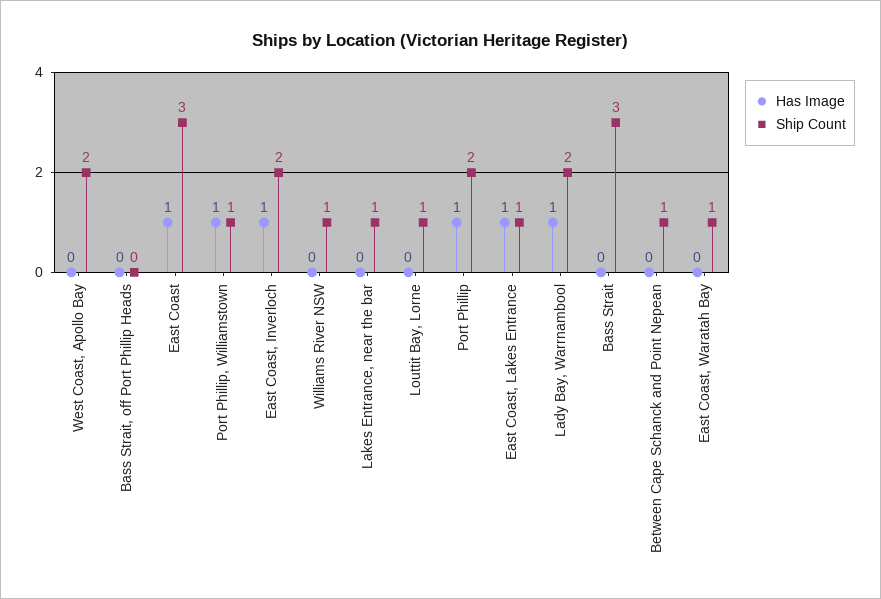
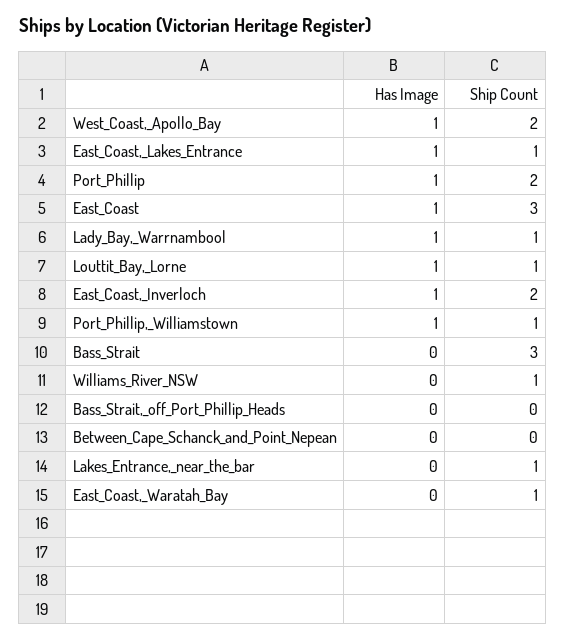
  {
    "Has Image": {
-     "West Coast, Apollo Bay": 0,
+     "West Coast, Apollo Bay": 1,
      "Bass Strait, off Port Phillip Heads": 0,
      "East Coast": 1,
      "Port Phillip, Williamstown": 1,
      "East Coast, Inverloch": 1,
      "Williams River NSW": 0,
      "Lakes Entrance, near the bar": 0,
-     "Louttit Bay, Lorne": 0,
+     "Louttit Bay, Lorne": 1,
      "Port Phillip": 1,
      "East Coast, Lakes Entrance": 1,
      "Lady Bay, Warrnambool": 1,
      "Bass Strait": 0,
      "Between Cape Schanck and Point Nepean": 0,
      "East Coast, Waratah Bay": 0
    },
    "Ship Count": {
      "West Coast, Apollo Bay": 2,
      "Bass Strait, off Port Phillip Heads": 0,
      "East Coast": 3,
      "Port Phillip, Williamstown": 1,
      "East Coast, Inverloch": 2,
      "Williams River NSW": 1,
      "Lakes Entrance, near the bar": 1,
      "Louttit Bay, Lorne": 1,
      "Port Phillip": 2,
      "East Coast, Lakes Entrance": 1,
-     "Lady Bay, Warrnambool": 2,
+     "Lady Bay, Warrnambool": 1,
      "Bass Strait": 3,
-     "Between Cape Schanck and Point Nepean": 1,
+     "Between Cape Schanck and Point Nepean": 0,
      "East Coast, Waratah Bay": 1
    }
  }

